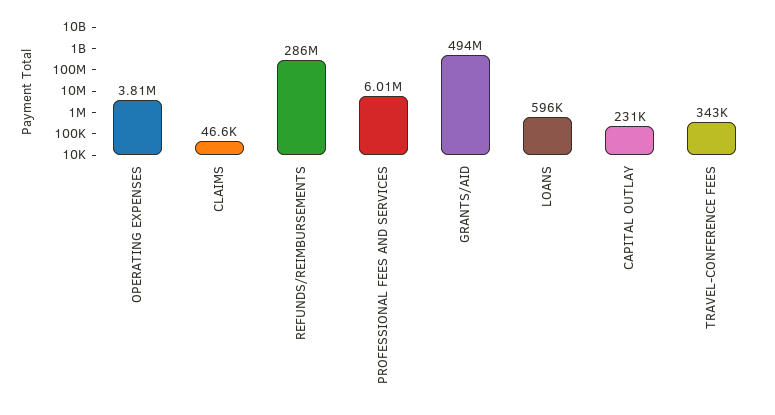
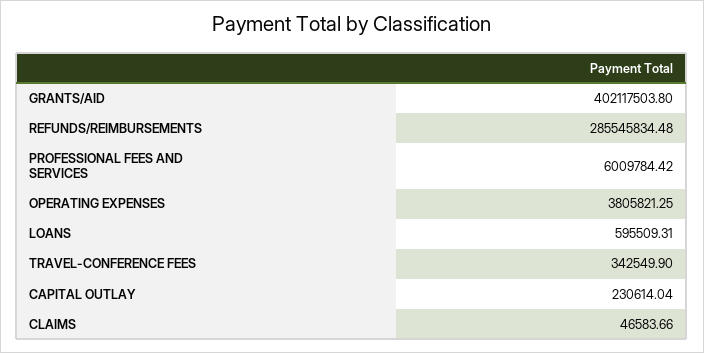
  {
    "OPERATING EXPENSES": 3805821.25,
    "CLAIMS": 46583.66,
    "REFUNDS/REIMBURSEMENTS": 285545834.48,
    "PROFESSIONAL FEES AND SERVICES": 6009784.42,
-   "GRANTS/AID": 494000000,
+   "GRANTS/AID": 402117503.8,
    "LOANS": 595509.31,
    "CAPITAL OUTLAY": 230614.04,
    "TRAVEL-CONFERENCE FEES": 342549.9
  }

